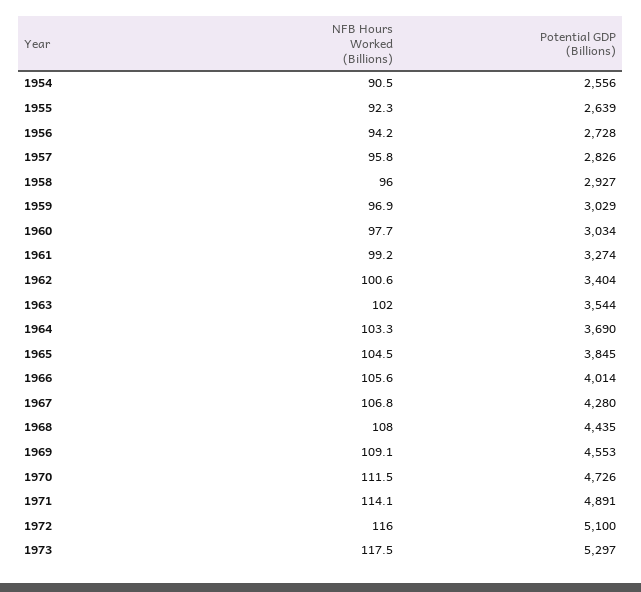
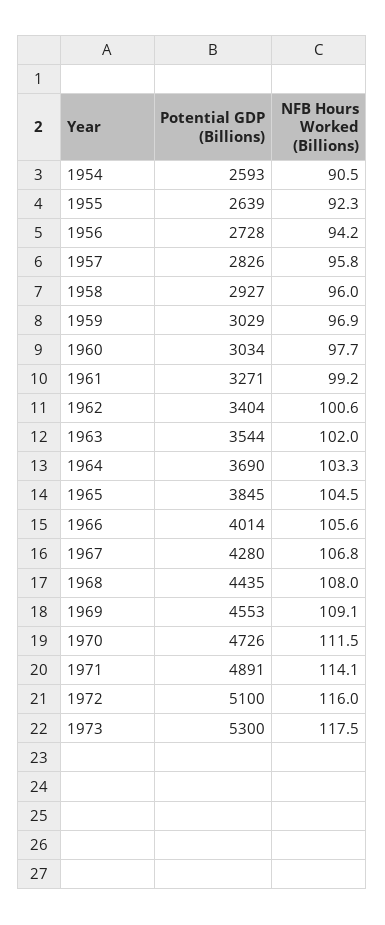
  {
    "NFB Hours Worked (Billions)": {
      "1954": 90.5,
      "1955": 92.3,
      "1956": 94.2,
      "1957": 95.8,
      "1958": 96,
      "1959": 96.9,
      "1960": 97.7,
      "1961": 99.2,
      "1962": 100.6,
      "1963": 102,
      "1964": 103.3,
      "1965": 104.5,
      "1966": 105.6,
      "1967": 106.8,
      "1968": 108,
      "1969": 109.1,
      "1970": 111.5,
      "1971": 114.1,
      "1972": 116,
      "1973": 117.5
    },
    "Potential GDP (Billions)": {
-     "1954": 2556,
+     "1954": 2593,
      "1955": 2639,
      "1956": 2728,
      "1957": 2826,
      "1958": 2927,
      "1959": 3029,
      "1960": 3034,
-     "1961": 3274,
+     "1961": 3271,
      "1962": 3404,
      "1963": 3544,
      "1964": 3690,
      "1965": 3845,
      "1966": 4014,
      "1967": 4280,
      "1968": 4435,
      "1969": 4553,
      "1970": 4726,
      "1971": 4891,
      "1972": 5100,
-     "1973": 5297
+     "1973": 5300
    }
  }

